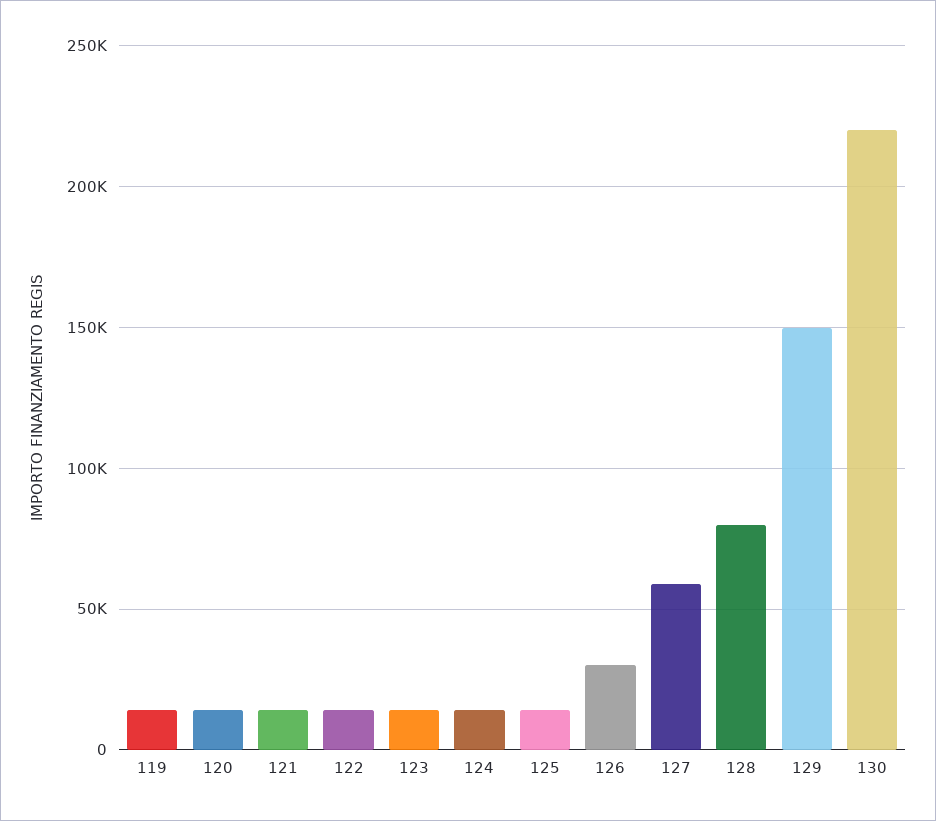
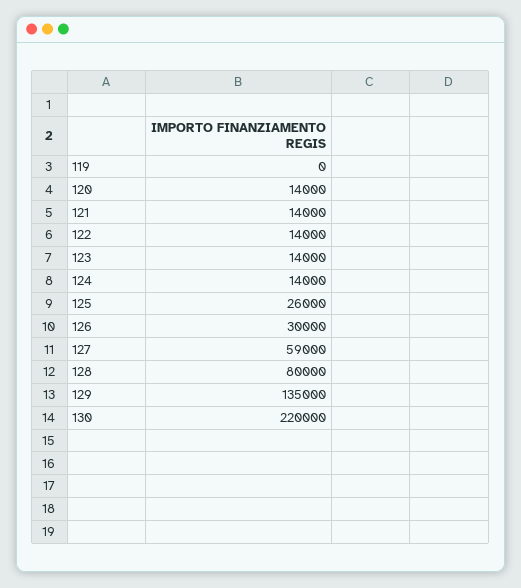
  {
-   "119": 15000,
+   "119": 0,
    "120": 14000,
    "121": 14000,
    "122": 14000,
    "123": 14000,
    "124": 14000,
-   "125": 15000,
+   "125": 26000,
    "126": 30000,
    "127": 59000,
    "128": 80000,
-   "129": 150000,
+   "129": 135000,
    "130": 220000
  }

